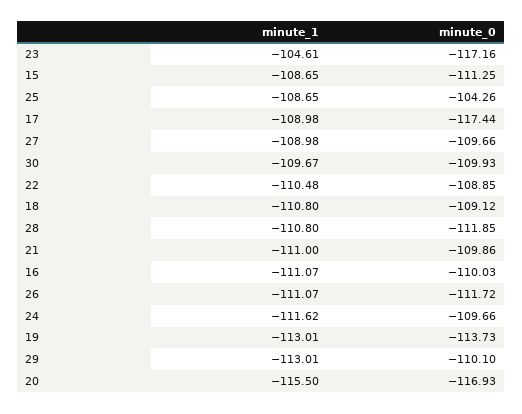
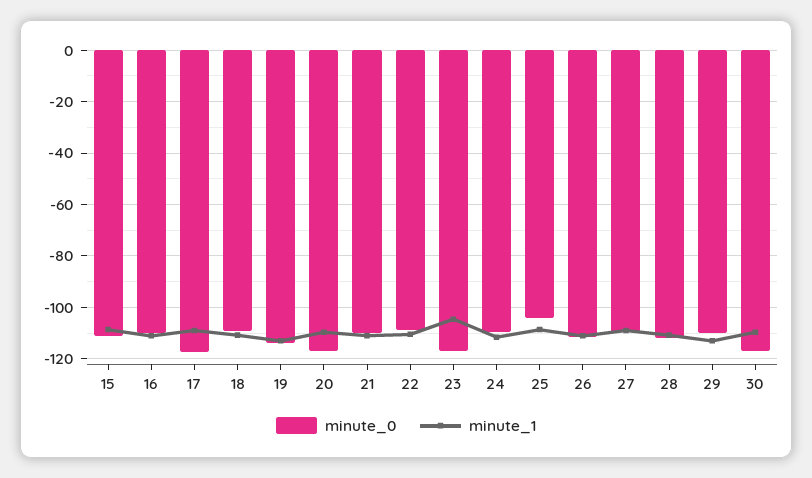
  {
    "minute_1": {
      "23": -104.61,
      "15": -108.65,
      "25": -108.65,
      "17": -108.98,
      "27": -108.98,
      "30": -109.67,
      "22": -110.48,
      "18": -110.8,
      "28": -110.8,
      "21": -111,
      "16": -111.07,
      "26": -111.07,
      "24": -111.62,
      "19": -113.01,
      "29": -113.01,
-     "20": -115.5
+     "20": -110
    },
    "minute_0": {
      "23": -117.16,
      "15": -111.25,
      "25": -104.26,
      "17": -117.44,
      "27": -109.66,
-     "30": -109.93,
+     "30": -117.5,
      "22": -108.85,
      "18": -109.12,
      "28": -111.85,
      "21": -109.86,
      "16": -110.03,
      "26": -111.72,
      "24": -109.66,
      "19": -113.73,
      "29": -110.1,
      "20": -116.93
    }
  }

